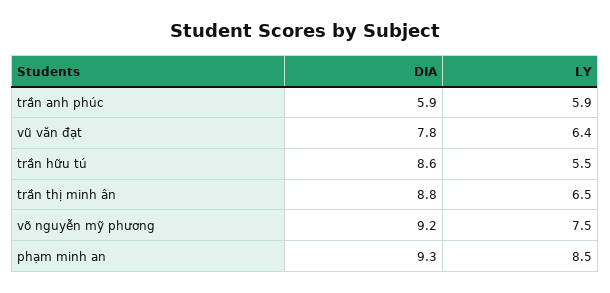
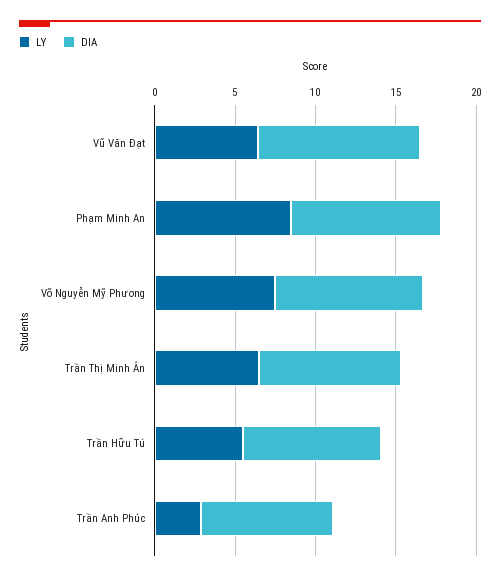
  {
    "DIA": {
-     "trần anh phúc": 5.9,
+     "trần anh phúc": 8,
-     "vũ văn đạt": 7.8,
+     "vũ văn đạt": 10,
      "trần hữu tú": 8.6,
      "trần thị minh ân": 8.8,
      "võ nguyễn mỹ phương": 9.2,
      "phạm minh an": 9.3
    },
    "LY": {
-     "trần anh phúc": 5.9,
+     "trần anh phúc": 3,
      "vũ văn đạt": 6.4,
      "trần hữu tú": 5.5,
      "trần thị minh ân": 6.5,
      "võ nguyễn mỹ phương": 7.5,
      "phạm minh an": 8.5
    }
  }

